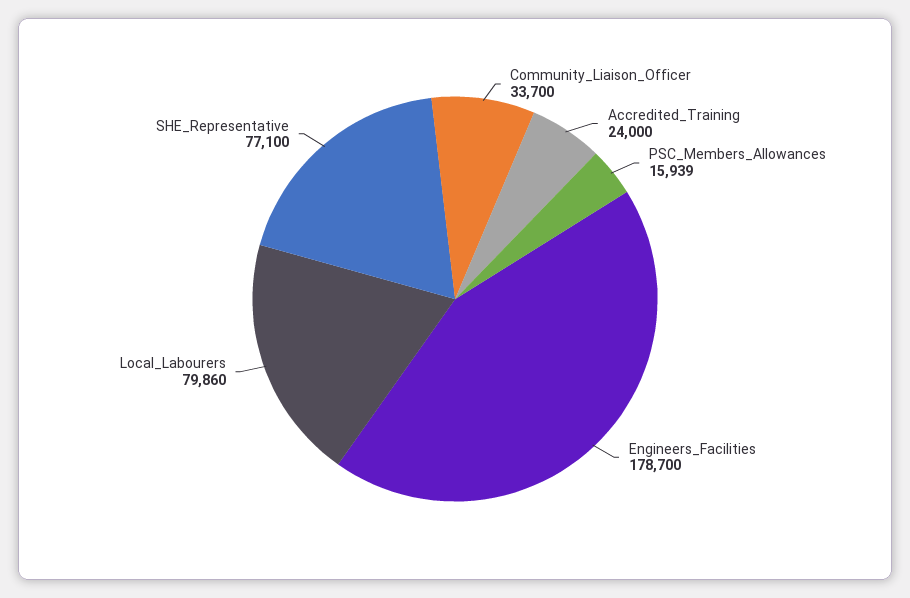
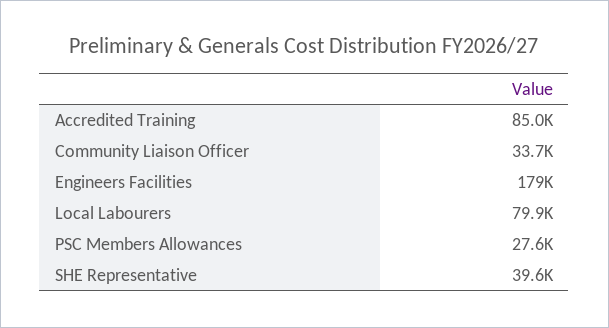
  {
    "Community_Liaison_Officer": 33700,
-   "Accredited_Training": 24000,
+   "Accredited_Training": 85000,
-   "PSC_Members_Allowances": 15939,
+   "PSC_Members_Allowances": 27600,
    "Engineers_Facilities": 178700,
    "Local_Labourers": 79860,
-   "SHE_Representative": 77100
+   "SHE_Representative": 39600
  }

